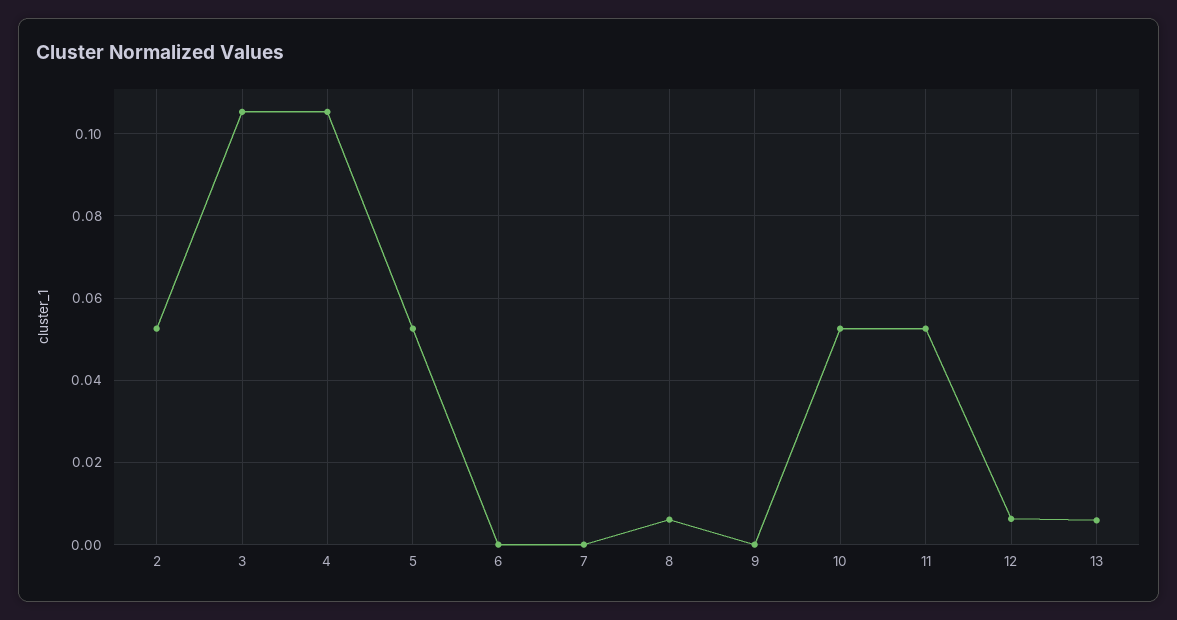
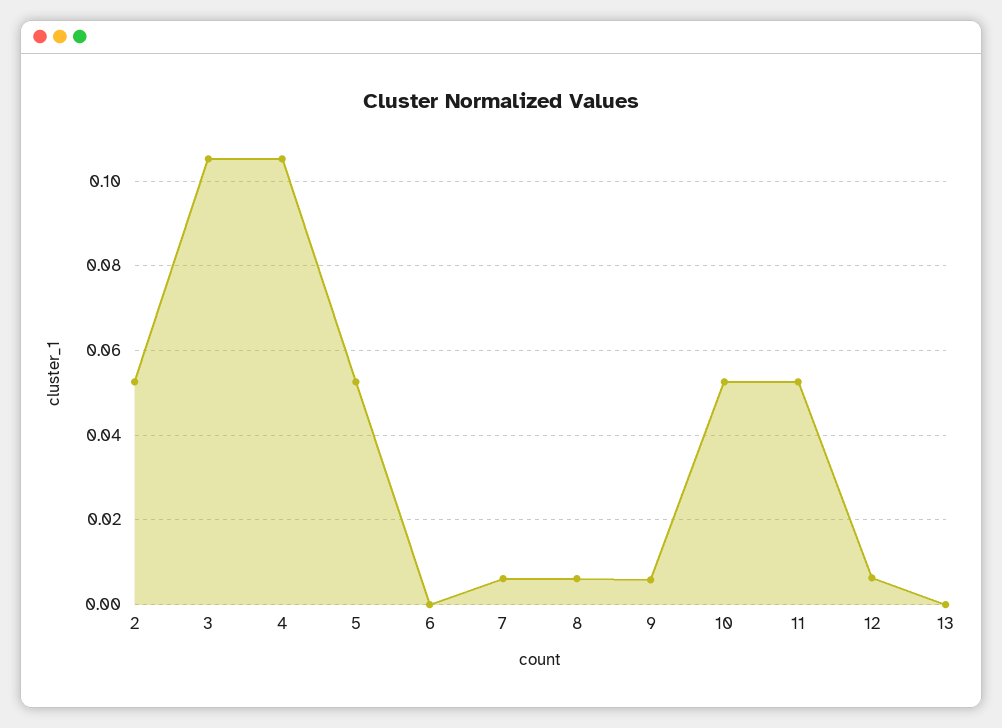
  {
    "2": 0.052,
    "3": 0.106,
    "4": 0.106,
    "5": 0.052,
    "6": 0,
-   "7": 0,
+   "7": 0.006,
    "8": 0.006,
-   "9": 0,
+   "9": 0.006,
    "10": 0.052,
    "11": 0.052,
    "12": 0.006,
-   "13": 0.006
+   "13": 0
  }

